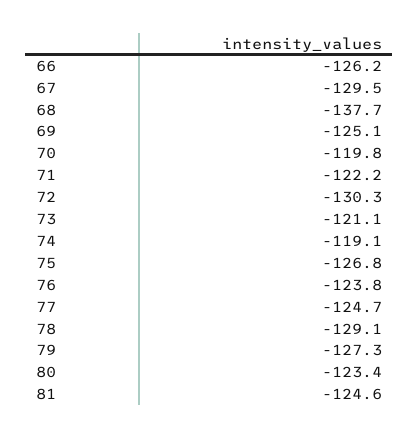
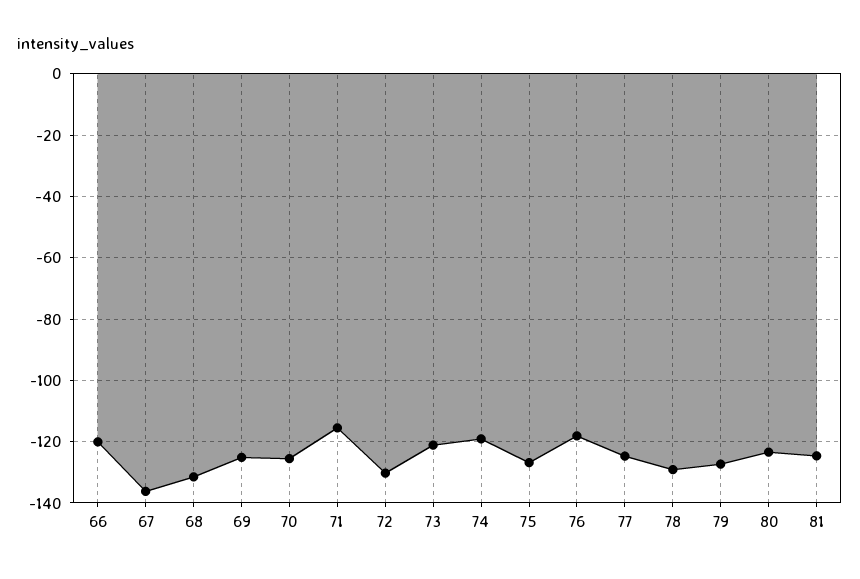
  {
-   "66": -126.2,
+   "66": -120,
-   "67": -129.5,
+   "67": -136,
-   "68": -137.7,
+   "68": -132,
    "69": -125.1,
-   "70": -119.8,
+   "70": -126,
-   "71": -122.2,
+   "71": -116,
    "72": -130.3,
    "73": -121.1,
    "74": -119.1,
    "75": -126.8,
-   "76": -123.8,
+   "76": -118,
    "77": -124.7,
    "78": -129.1,
    "79": -127.3,
    "80": -123.4,
    "81": -124.6
  }

